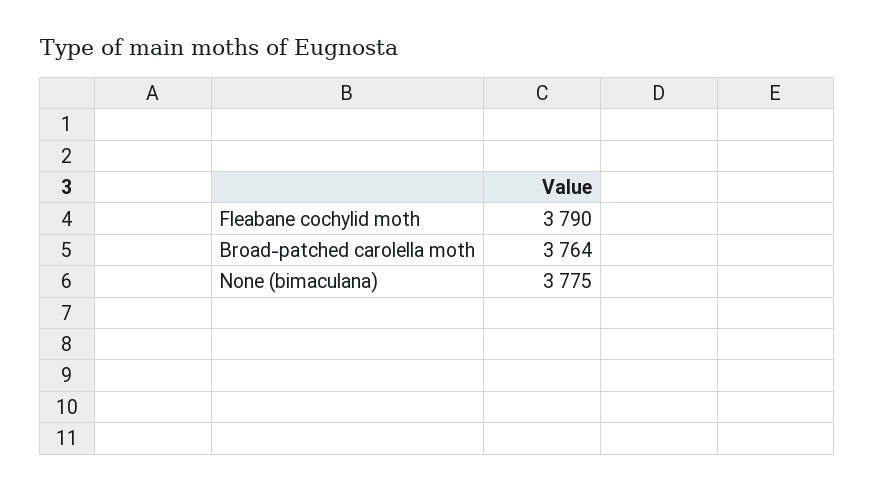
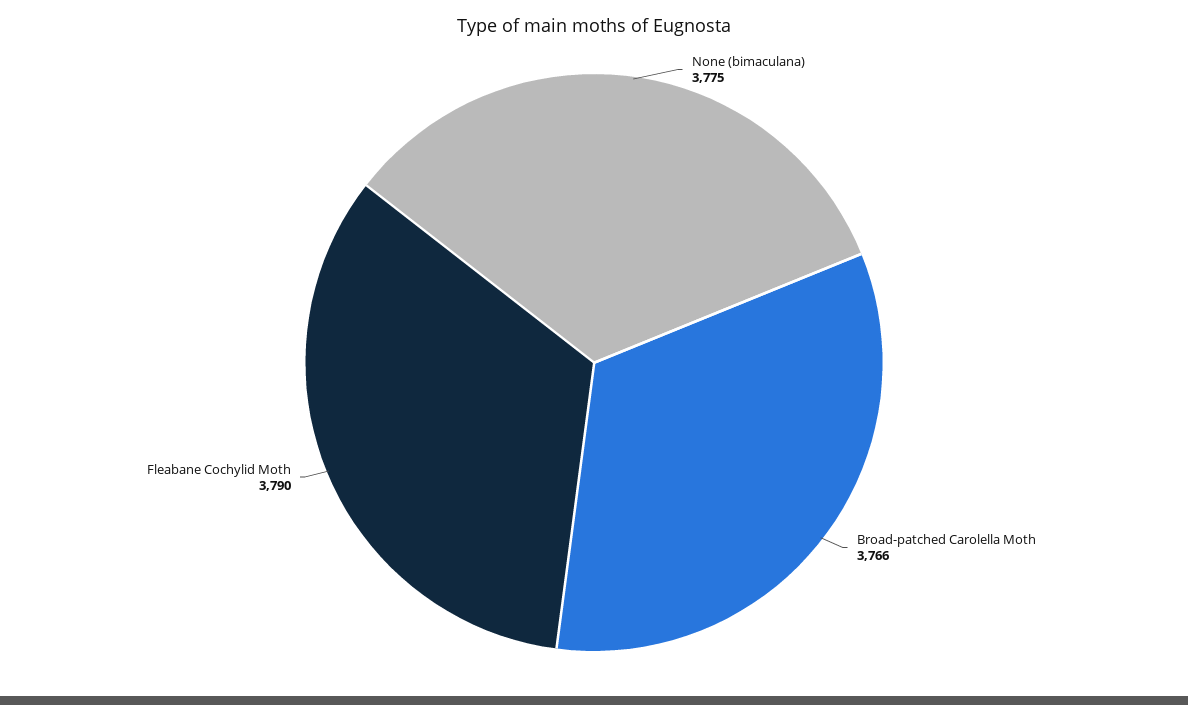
  {
    "Fleabane cochylid moth": 3790,
-   "Broad-patched carolella moth": 3764,
+   "Broad-patched carolella moth": 3766,
    "None (bimaculana)": 3775
  }

